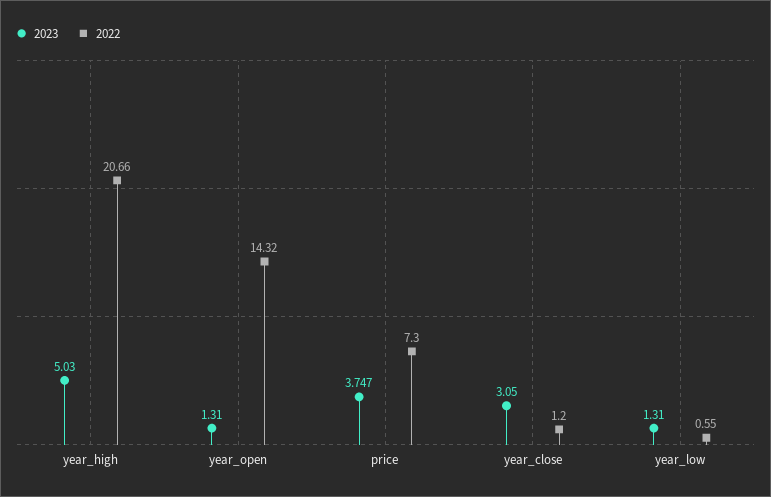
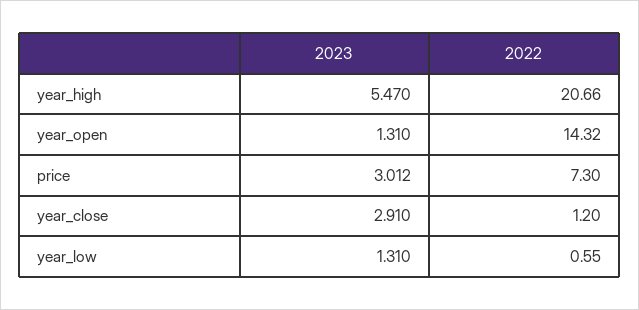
  {
    "2023": {
-     "year_high": 5.03,
+     "year_high": 5.47,
      "year_open": 1.31,
-     "price": 3.747,
+     "price": 3.012,
-     "year_close": 3.05,
+     "year_close": 2.91,
      "year_low": 1.31
    },
    "2022": {
      "year_high": 20.66,
      "year_open": 14.32,
      "price": 7.3,
      "year_close": 1.2,
      "year_low": 0.55
    }
  }

